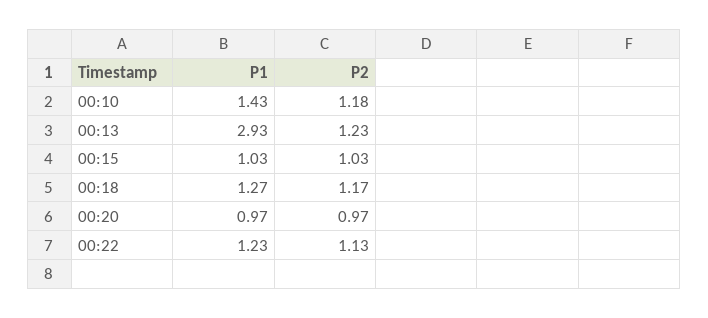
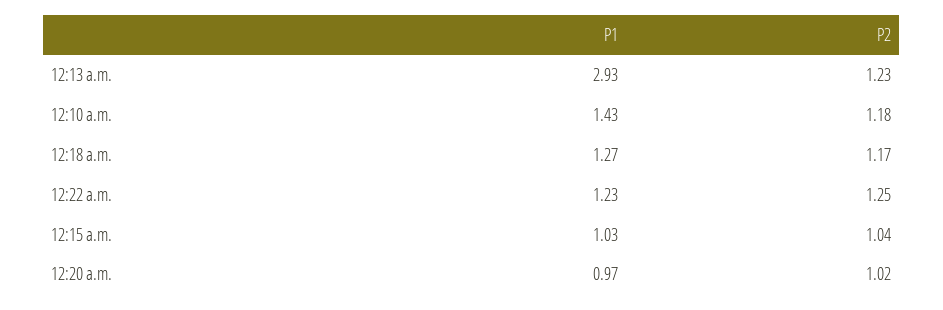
  {
    "P1": {
      "00:10": 1.43,
      "00:13": 2.93,
      "00:15": 1.03,
      "00:18": 1.27,
      "00:20": 0.97,
      "00:22": 1.23
    },
    "P2": {
      "00:10": 1.18,
      "00:13": 1.23,
-     "00:15": 1.03,
+     "00:15": 1.04,
      "00:18": 1.17,
-     "00:20": 0.97,
+     "00:20": 1.02,
-     "00:22": 1.13
+     "00:22": 1.25
    }
  }

